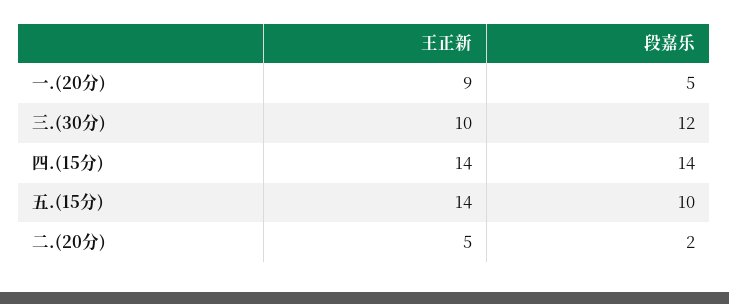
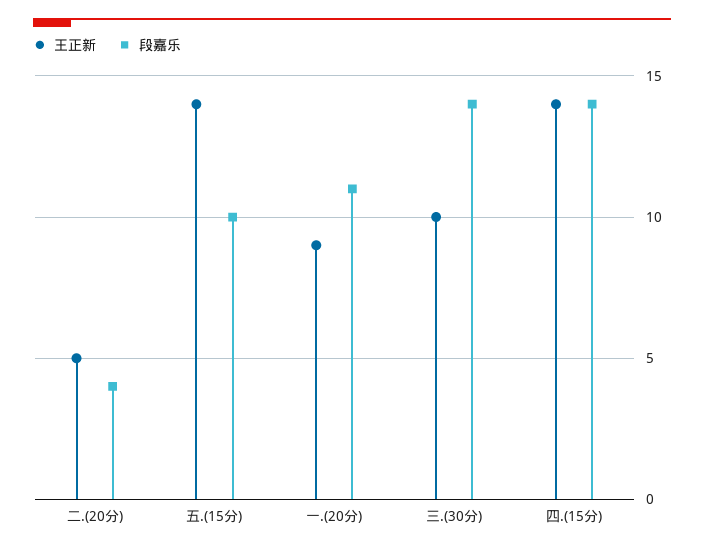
  {
    "王正新": {
      "一.(20分)": 9,
      "三.(30分)": 10,
      "四.(15分)": 14,
      "五.(15分)": 14,
      "二.(20分)": 5
    },
    "段嘉乐": {
-     "一.(20分)": 5,
+     "一.(20分)": 11,
-     "三.(30分)": 12,
+     "三.(30分)": 14,
      "四.(15分)": 14,
      "五.(15分)": 10,
-     "二.(20分)": 2
+     "二.(20分)": 4
    }
  }

